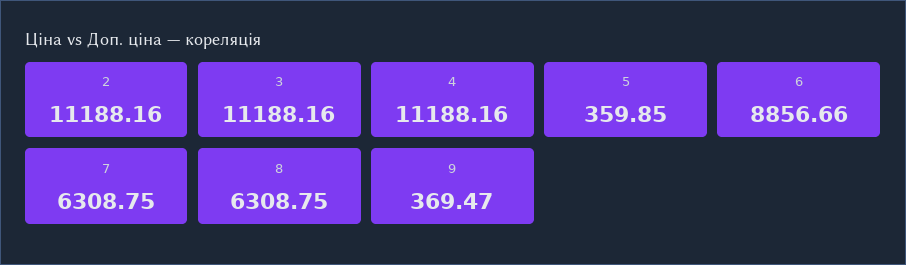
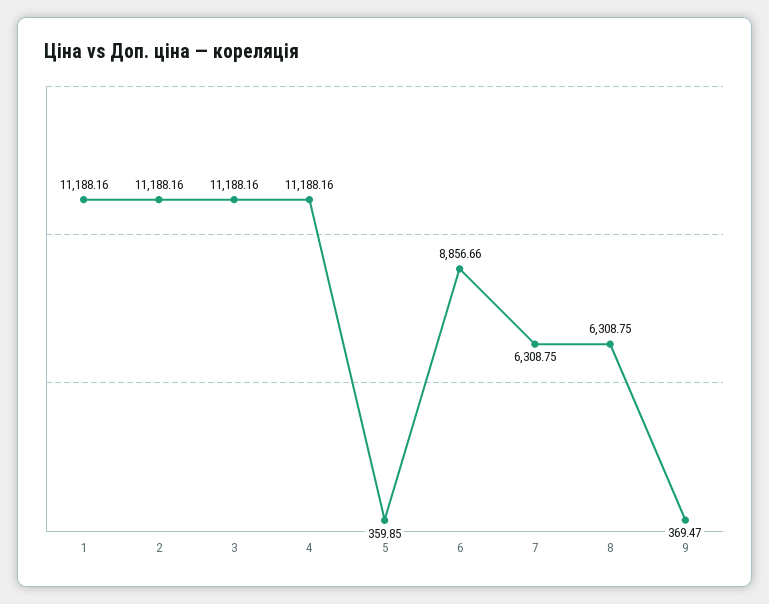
  {
    "2": 11188.16,
    "3": 11188.16,
    "4": 11188.16,
    "5": 359.85,
    "6": 8856.66,
    "7": 6308.75,
    "8": 6308.75,
-   "9": 369.47
+   "9": 369.47,
+   "1": 11188.16
  }

